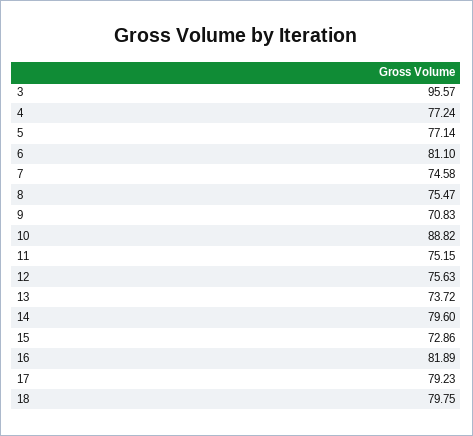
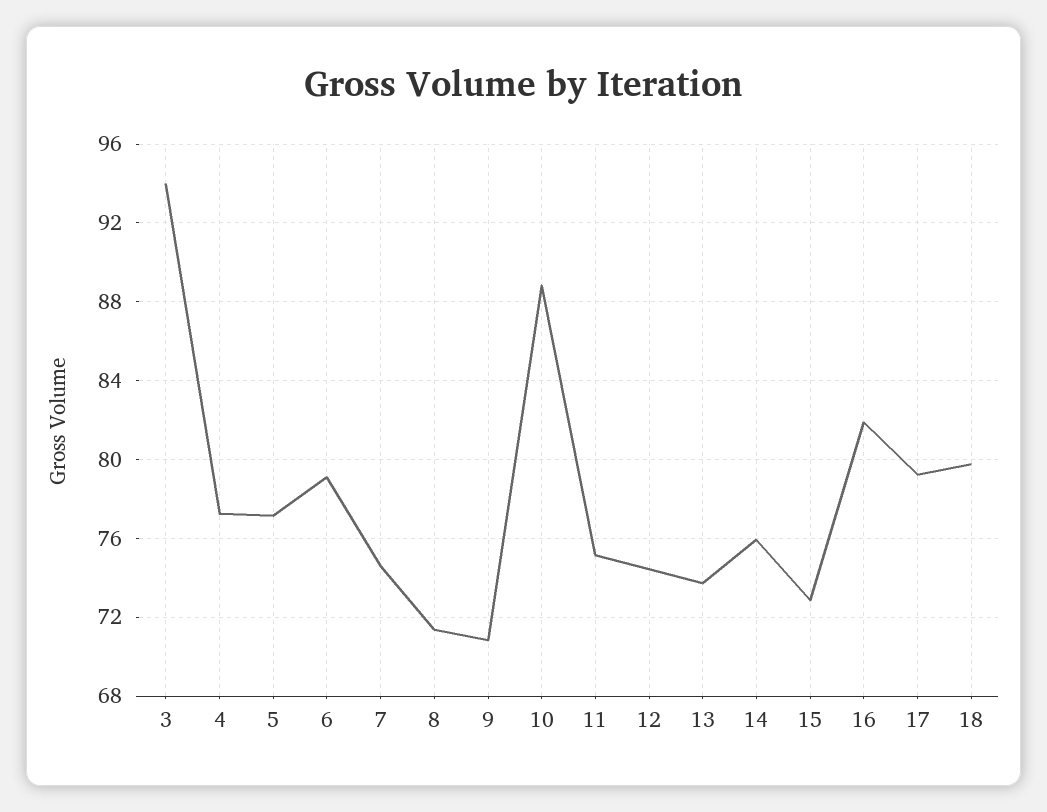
  {
-   "3": 95.57,
+   "3": 94,
    "4": 77.24,
    "5": 77.14,
-   "6": 81.1,
+   "6": 79,
    "7": 74.58,
-   "8": 75.47,
+   "8": 71.5,
    "9": 70.83,
    "10": 88.82,
    "11": 75.15,
-   "12": 75.63,
+   "12": 74.5,
    "13": 73.72,
-   "14": 79.6,
+   "14": 76,
    "15": 72.86,
    "16": 81.89,
    "17": 79.23,
    "18": 79.75
  }

